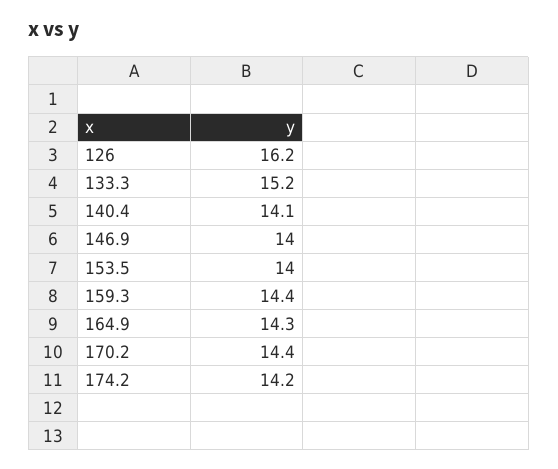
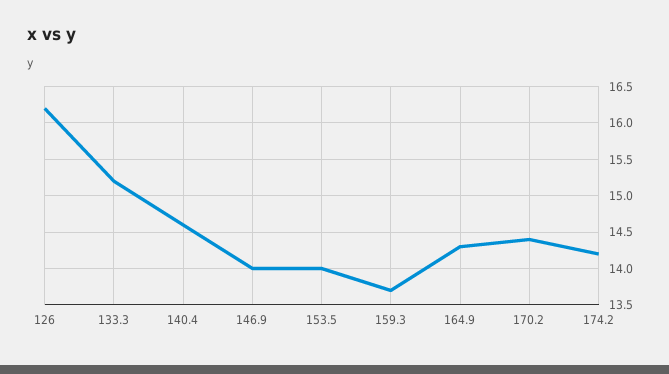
  {
    "126": 16.2,
    "133.3": 15.2,
-   "140.4": 14.1,
+   "140.4": 14.6,
    "146.9": 14,
    "153.5": 14,
-   "159.3": 14.4,
+   "159.3": 13.7,
    "164.9": 14.3,
    "170.2": 14.4,
    "174.2": 14.2
  }

